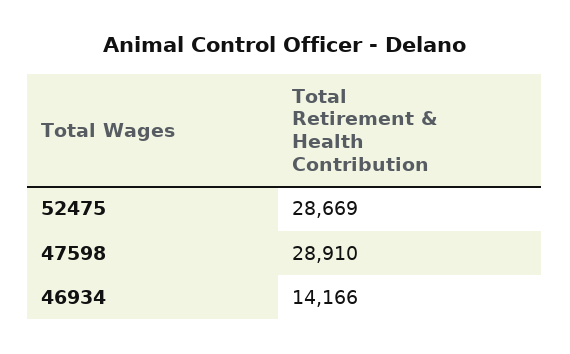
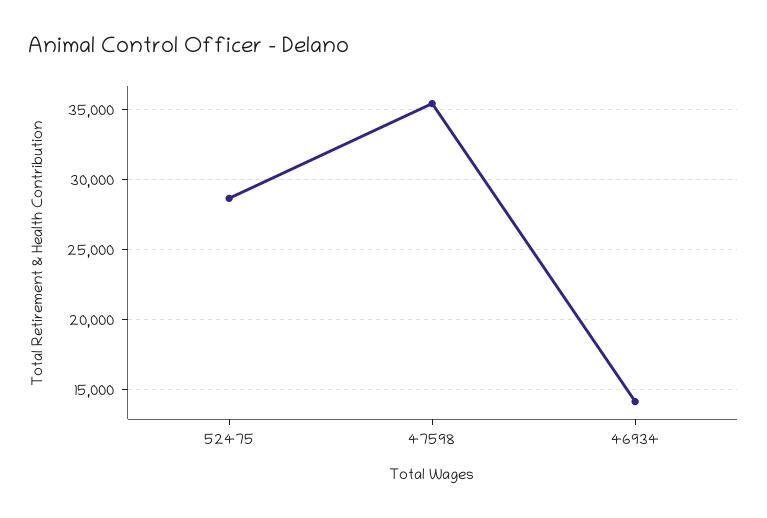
  {
    "52475": 28669,
-   "47598": 28910,
+   "47598": 35500,
    "46934": 14166
  }

